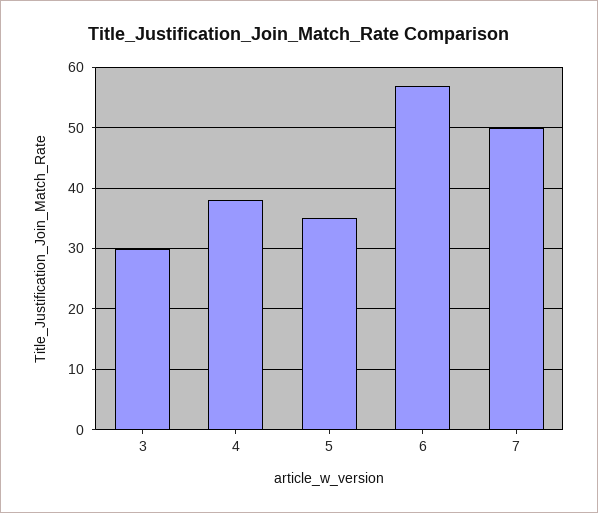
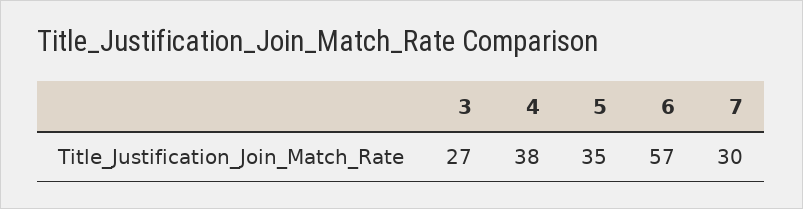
  {
-   "3": 30,
+   "3": 27,
    "4": 38,
    "5": 35,
    "6": 57,
-   "7": 50
+   "7": 30
  }

